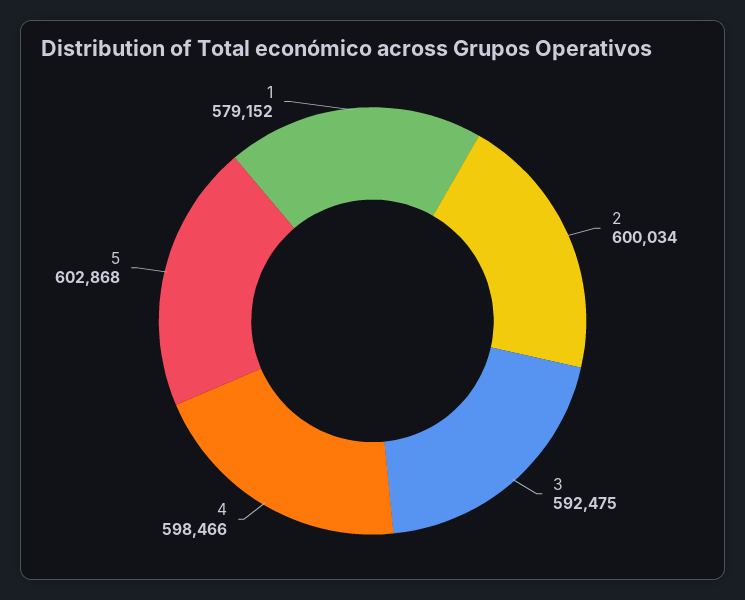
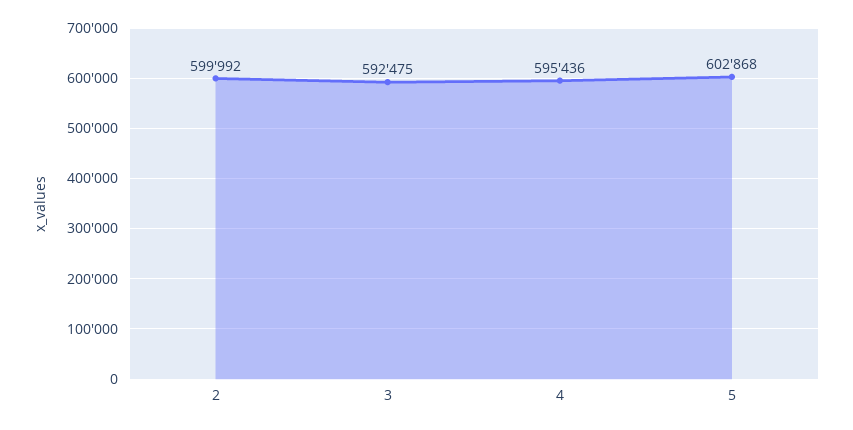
  {
-   "2": 600034,
+   "2": 599992,
    "3": 592475,
-   "4": 598466,
+   "4": 595436,
-   "5": 602868,
+   "5": 602868
-   "1": 579152
  }

